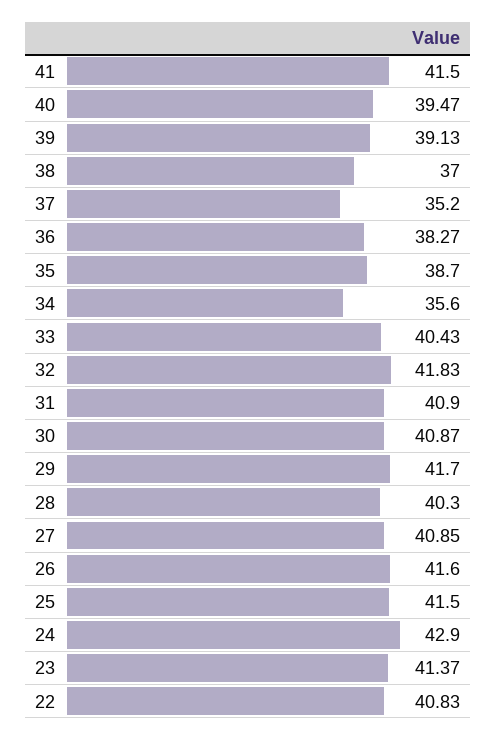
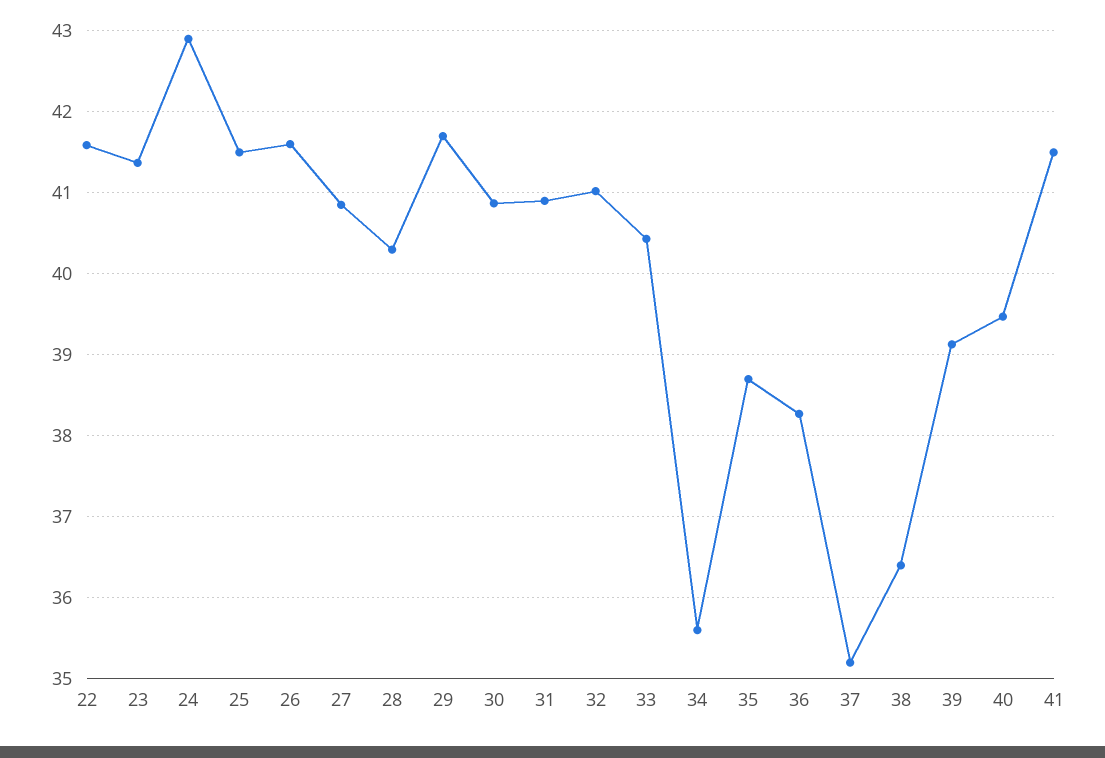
  {
    "41": 41.5,
    "40": 39.47,
    "39": 39.13,
-   "38": 37,
+   "38": 36.4,
    "37": 35.2,
    "36": 38.27,
    "35": 38.7,
    "34": 35.6,
    "33": 40.43,
-   "32": 41.83,
+   "32": 41,
    "31": 40.9,
    "30": 40.87,
    "29": 41.7,
    "28": 40.3,
    "27": 40.85,
    "26": 41.6,
    "25": 41.5,
    "24": 42.9,
    "23": 41.37,
-   "22": 40.83
+   "22": 41.6
  }

